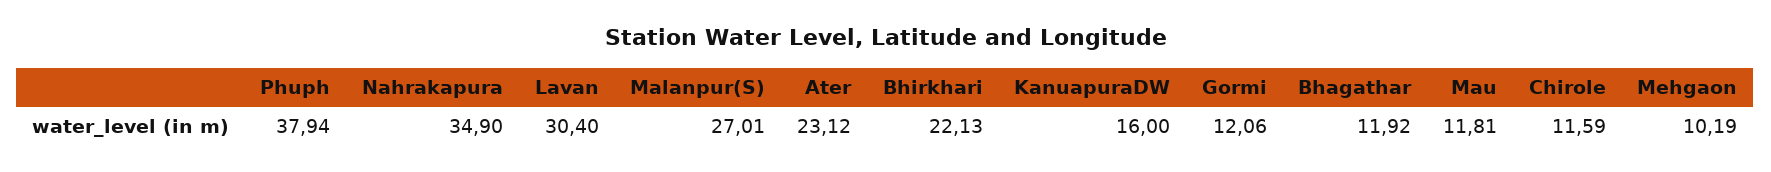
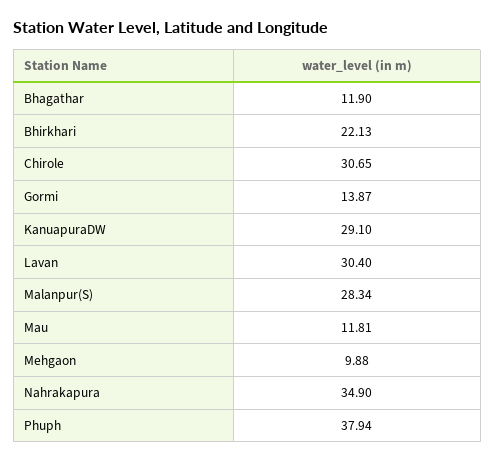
  {
    "Phuph": 37.94,
    "Nahrakapura": 34.9,
    "Lavan": 30.4,
-   "Malanpur(S)": 27.01,
+   "Malanpur(S)": 28.34,
-   "Ater": 23.12,
    "Bhirkhari": 22.13,
-   "KanuapuraDW": 16,
+   "KanuapuraDW": 29.1,
-   "Gormi": 12.06,
+   "Gormi": 13.87,
-   "Bhagathar": 11.92,
+   "Bhagathar": 11.9,
    "Mau": 11.81,
-   "Chirole": 11.59,
+   "Chirole": 30.65,
-   "Mehgaon": 10.19
+   "Mehgaon": 9.88
  }

